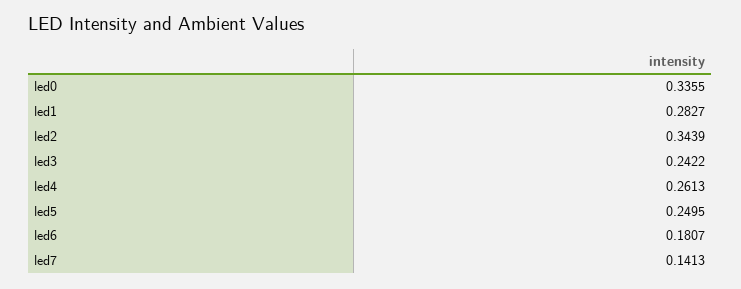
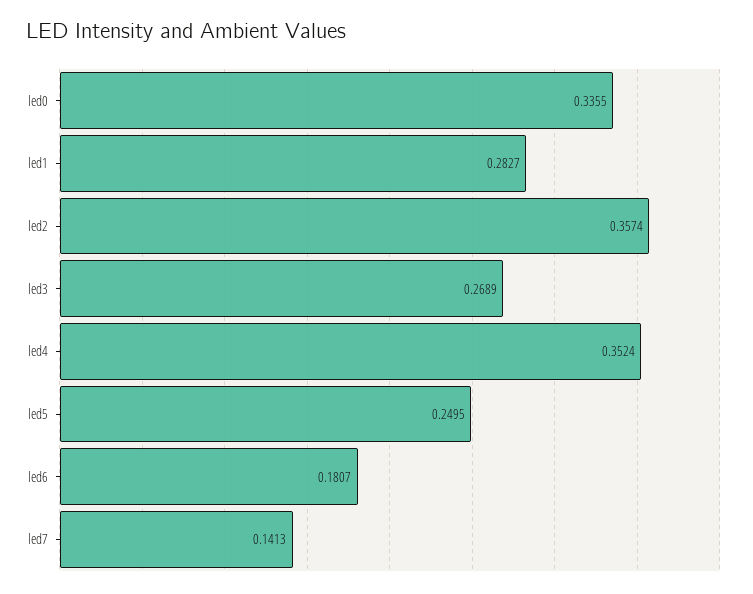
  {
    "led0": 0.3355,
    "led1": 0.2827,
-   "led2": 0.3439,
+   "led2": 0.3574,
-   "led3": 0.2422,
+   "led3": 0.2689,
-   "led4": 0.2613,
+   "led4": 0.3524,
    "led5": 0.2495,
    "led6": 0.1807,
    "led7": 0.1413
  }

